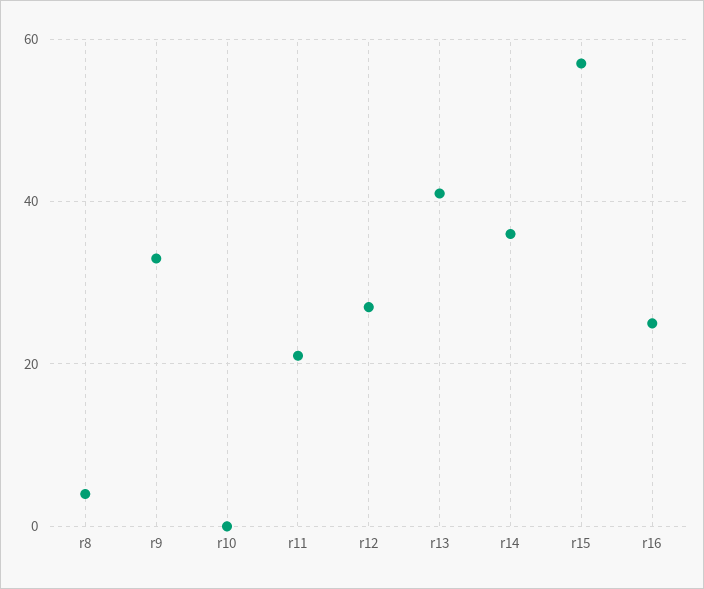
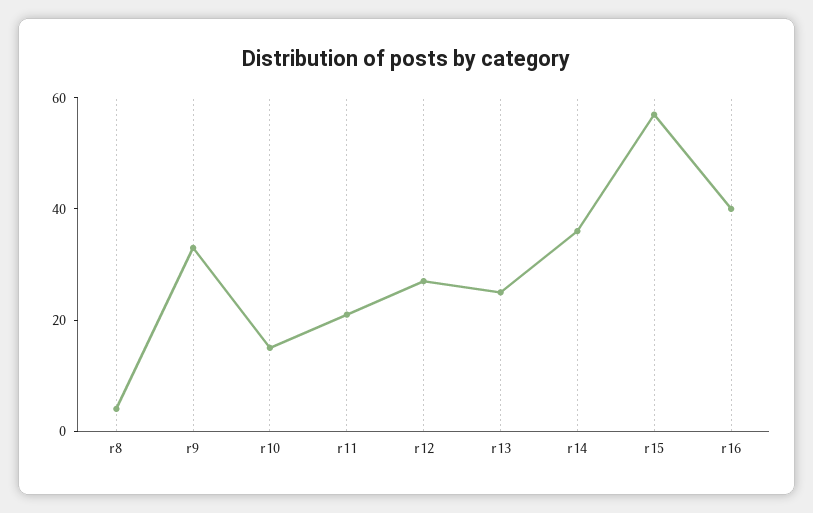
  {
    "r8": 5,
    "r9": 35,
-   "r10": 0,
+   "r10": 15,
    "r11": 20,
    "r12": 25,
-   "r13": 40,
+   "r13": 25,
    "r14": 35,
    "r15": 55,
-   "r16": 25
+   "r16": 40
  }

